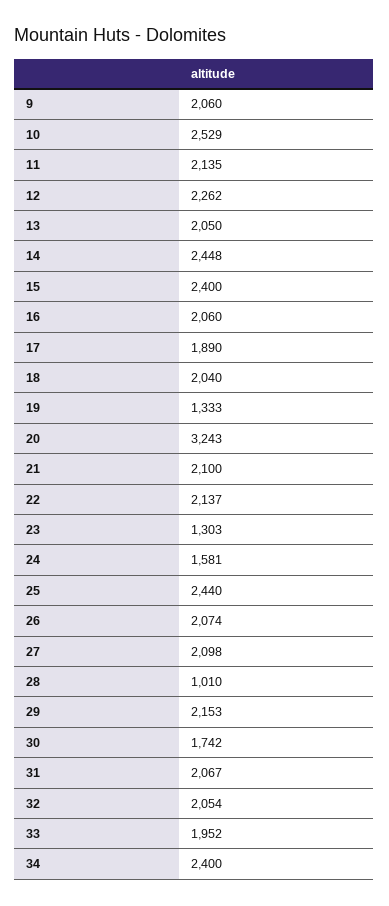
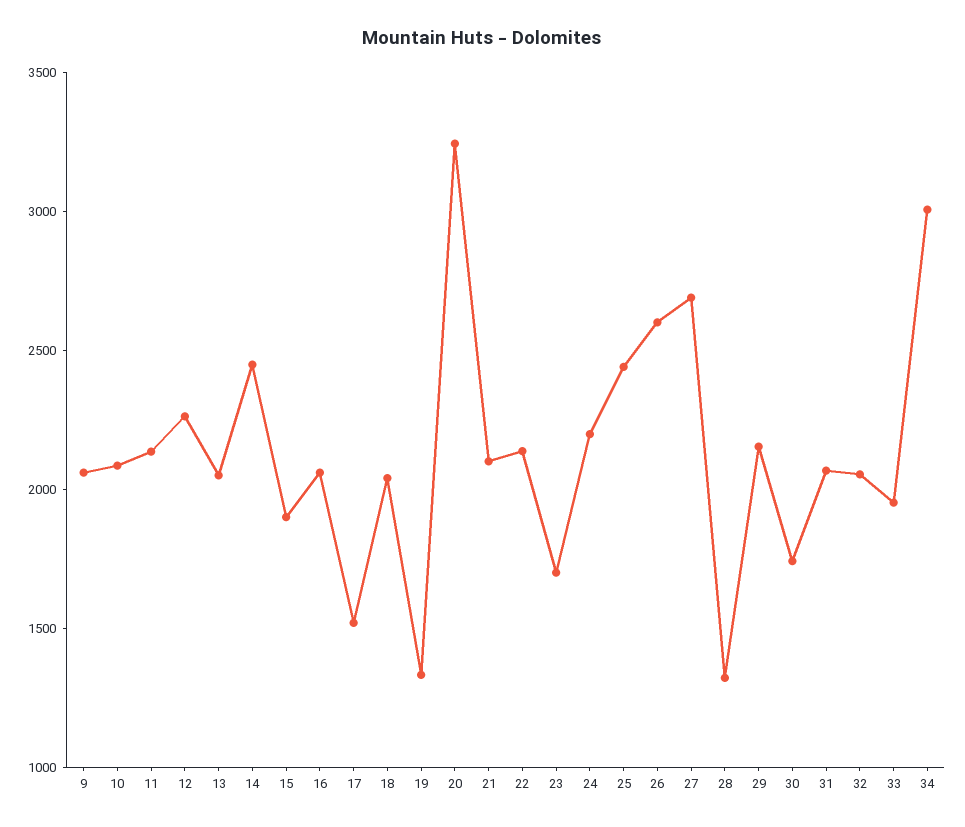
  {
    "9": 2060,
-   "10": 2529,
+   "10": 2100,
    "11": 2135,
    "12": 2262,
    "13": 2050,
    "14": 2448,
-   "15": 2400,
+   "15": 1900,
    "16": 2060,
-   "17": 1890,
+   "17": 1500,
    "18": 2040,
    "19": 1333,
    "20": 3243,
    "21": 2100,
    "22": 2137,
-   "23": 1303,
+   "23": 1700,
-   "24": 1581,
+   "24": 2200,
    "25": 2440,
-   "26": 2074,
+   "26": 2600,
-   "27": 2098,
+   "27": 2700,
-   "28": 1010,
+   "28": 1300,
    "29": 2153,
    "30": 1742,
    "31": 2067,
    "32": 2054,
    "33": 1952,
-   "34": 2400
+   "34": 3000
  }

